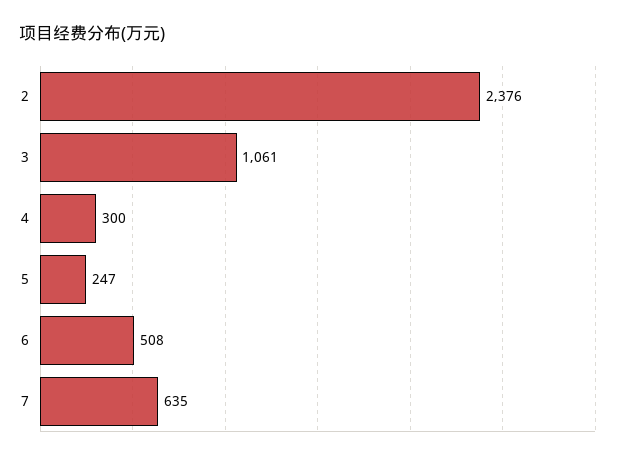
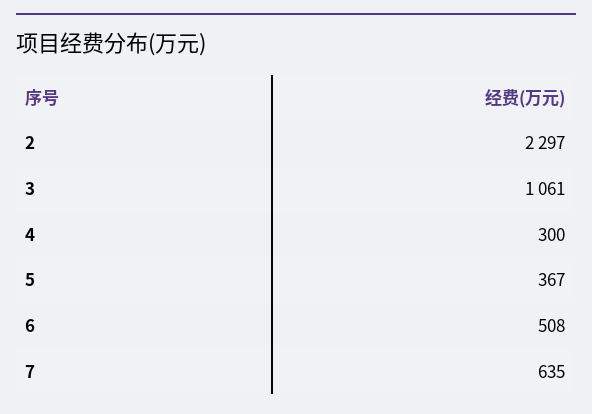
  {
-   "2": 2376,
+   "2": 2297,
    "3": 1061,
    "4": 300,
-   "5": 247,
+   "5": 367,
    "6": 508,
    "7": 635
  }

